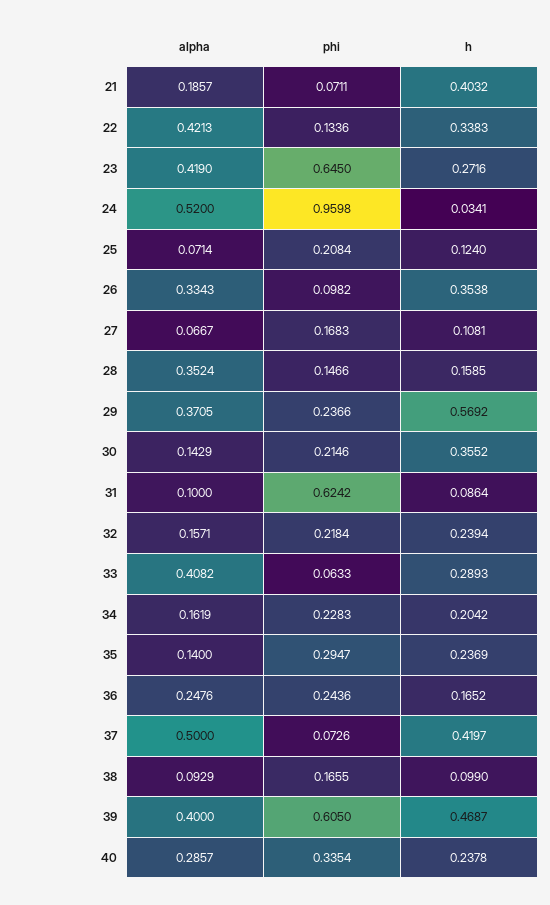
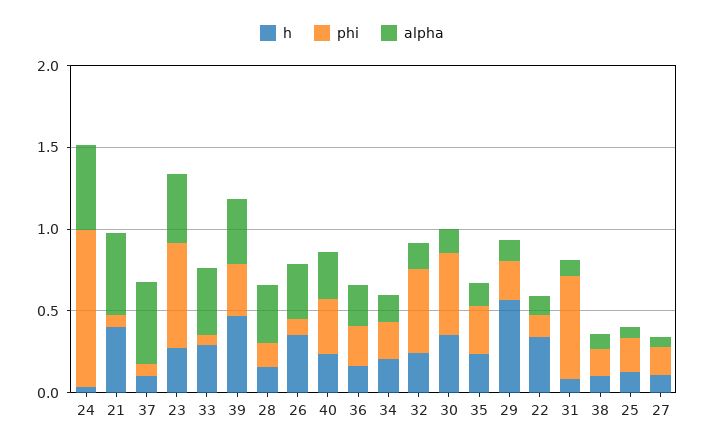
  {
    "alpha": {
-     "21": 0.1857,
+     "21": 0.5,
-     "22": 0.4213,
+     "22": 0.1,
      "23": 0.419,
      "24": 0.52,
      "25": 0.0714,
      "26": 0.3343,
      "27": 0.0667,
      "28": 0.3524,
-     "29": 0.3705,
+     "29": 0.1,
      "30": 0.1429,
      "31": 0.1,
      "32": 0.1571,
      "33": 0.4082,
      "34": 0.1619,
      "35": 0.14,
      "36": 0.2476,
      "37": 0.5,
      "38": 0.0929,
      "39": 0.4,
      "40": 0.2857
    },
    "phi": {
      "21": 0.0711,
      "22": 0.1336,
      "23": 0.645,
      "24": 0.9598,
      "25": 0.2084,
      "26": 0.0982,
      "27": 0.1683,
      "28": 0.1466,
      "29": 0.2366,
-     "30": 0.2146,
+     "30": 0.5,
      "31": 0.6242,
-     "32": 0.2184,
+     "32": 0.5,
      "33": 0.0633,
      "34": 0.2283,
      "35": 0.2947,
      "36": 0.2436,
      "37": 0.0726,
      "38": 0.1655,
-     "39": 0.605,
+     "39": 0.3,
      "40": 0.3354
    },
    "h": {
      "21": 0.4032,
      "22": 0.3383,
      "23": 0.2716,
      "24": 0.0341,
      "25": 0.124,
      "26": 0.3538,
      "27": 0.1081,
      "28": 0.1585,
      "29": 0.5692,
      "30": 0.3552,
      "31": 0.0864,
      "32": 0.2394,
      "33": 0.2893,
      "34": 0.2042,
      "35": 0.2369,
      "36": 0.1652,
-     "37": 0.4197,
+     "37": 0.1,
      "38": 0.099,
      "39": 0.4687,
      "40": 0.2378
    }
  }

